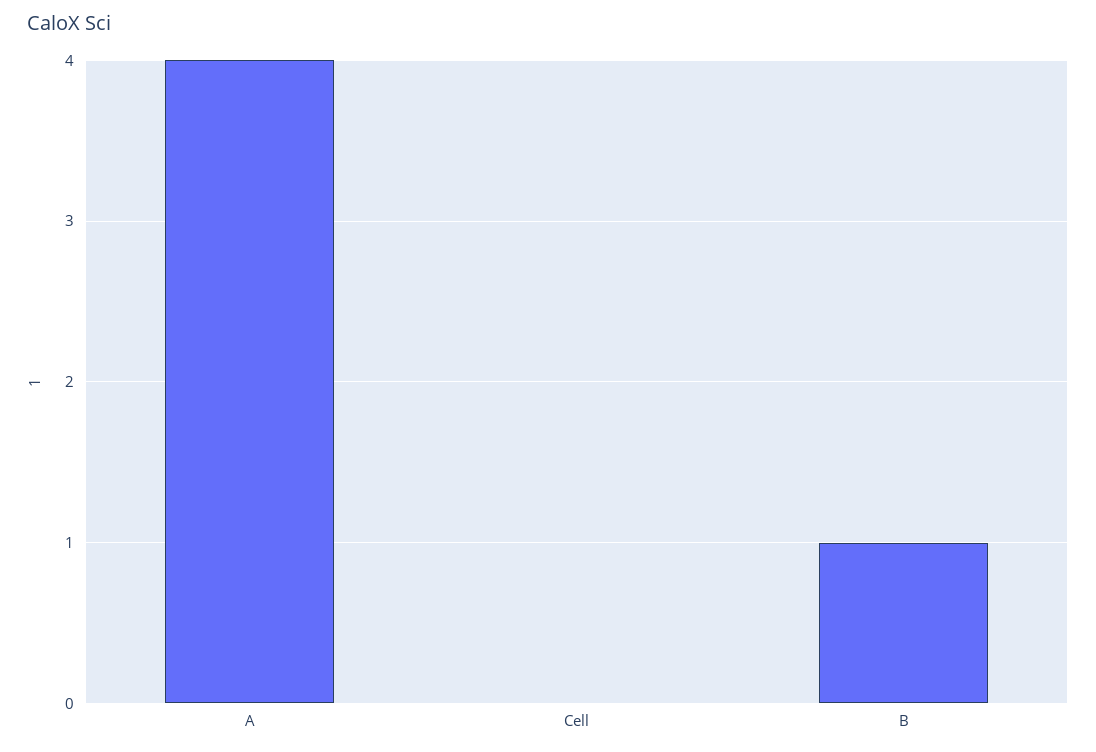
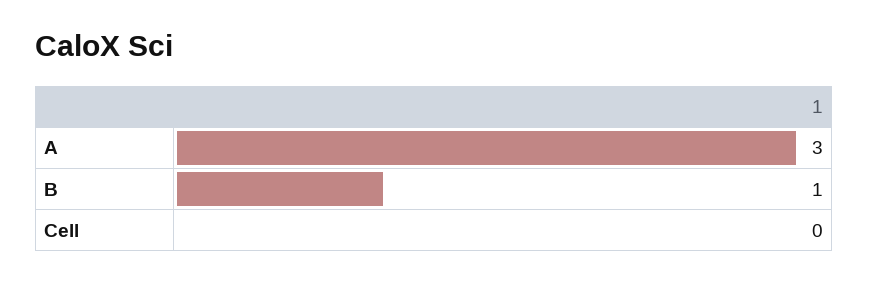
  {
-   "A": 4,
+   "A": 3,
    "Cell": 0,
    "B": 1
  }

